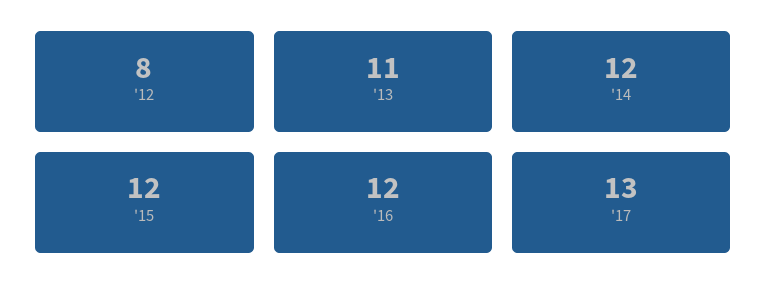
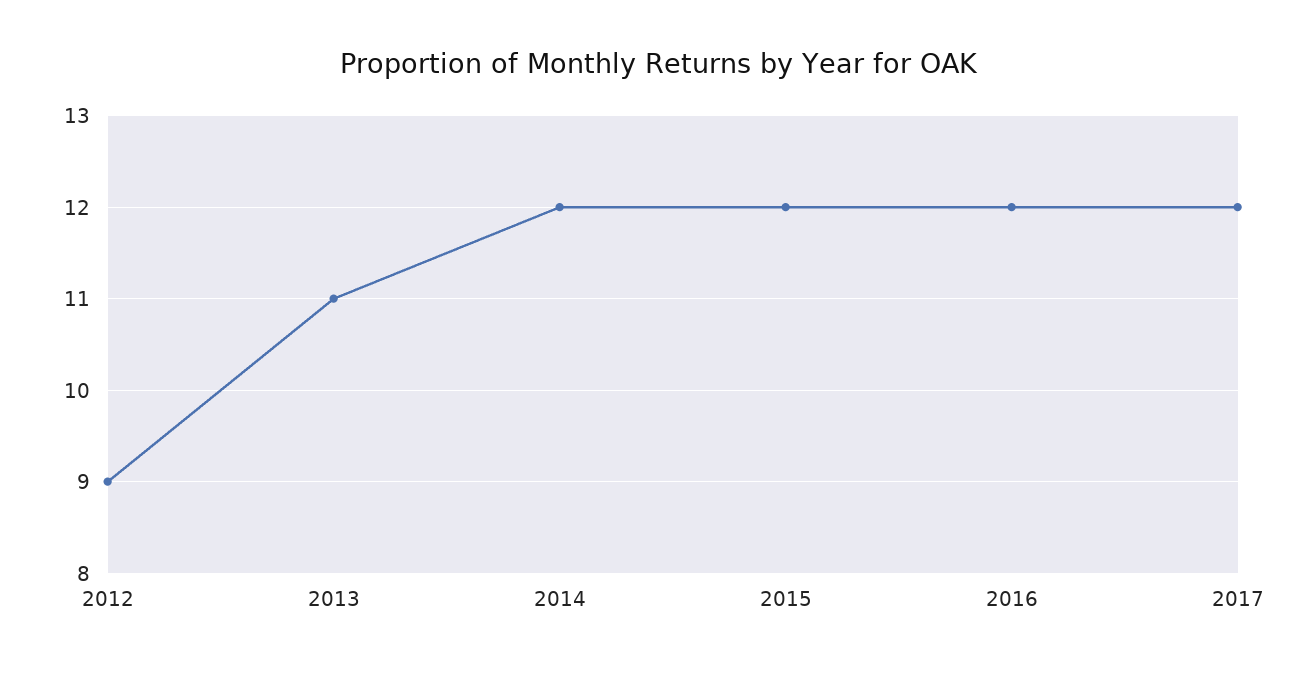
  {
-   "'12": 8,
+   "'12": 9,
    "'13": 11,
    "'14": 12,
    "'15": 12,
    "'16": 12,
-   "'17": 13
+   "'17": 12
  }

